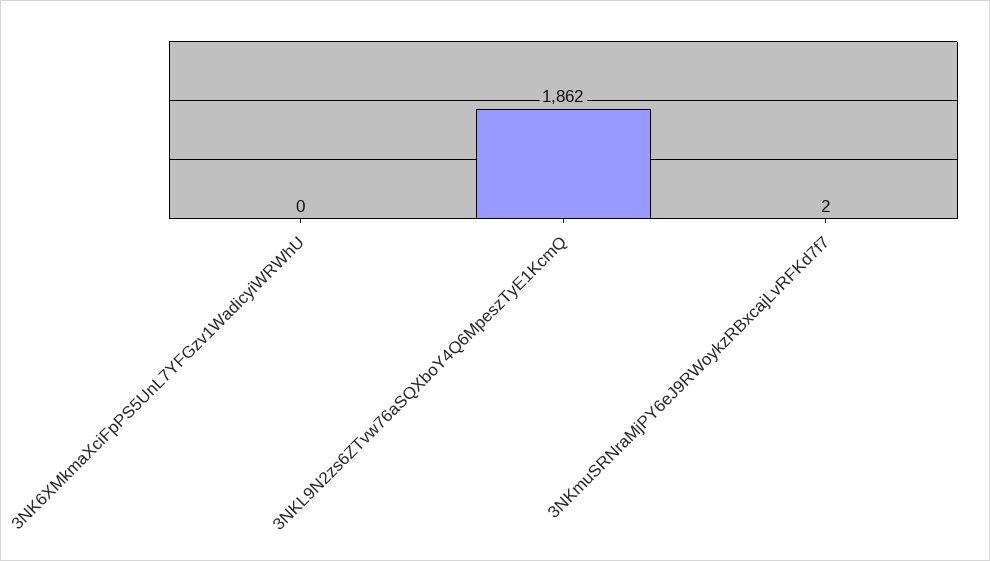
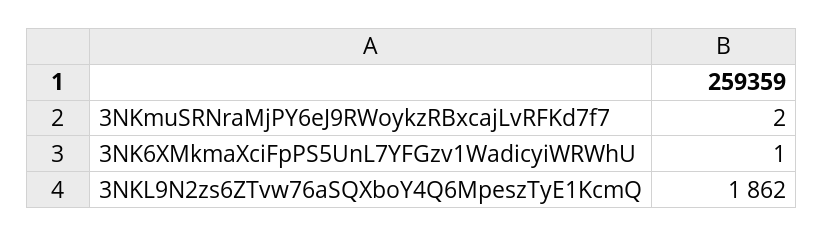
  {
-   "3NK6XMkmaXciFpPS5UnL7YFGzv1WadicyiWRWhU": 0,
+   "3NK6XMkmaXciFpPS5UnL7YFGzv1WadicyiWRWhU": 1,
    "3NKL9N2zs6ZTvw76aSQXboY4Q6MpeszTyE1KcmQ": 1862,
    "3NKmuSRNraMjPY6eJ9RWoykzRBxcajLvRFKd7f7": 2
  }

